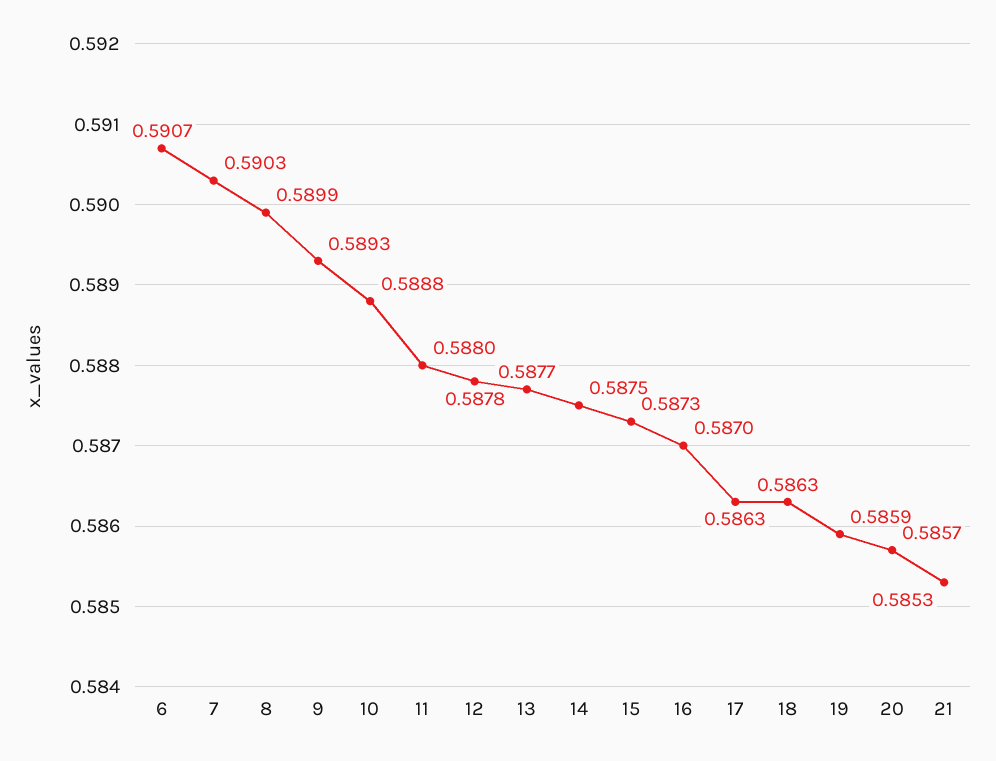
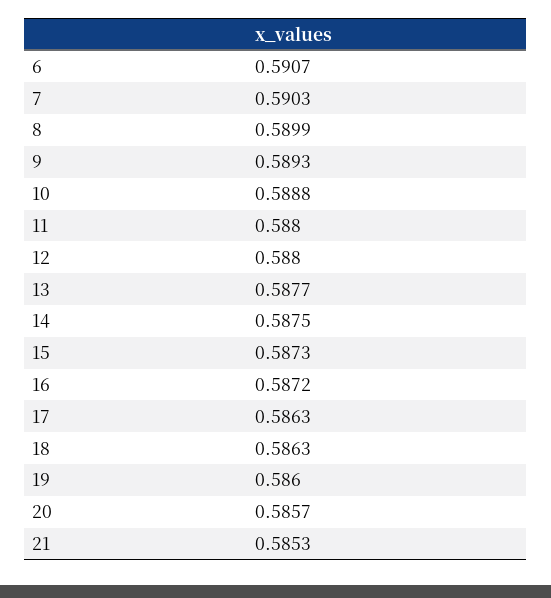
  {
    "6": 0.5907,
    "7": 0.5903,
    "8": 0.5899,
    "9": 0.5893,
    "10": 0.5888,
    "11": 0.588,
-   "12": 0.5878,
+   "12": 0.588,
    "13": 0.5877,
    "14": 0.5875,
    "15": 0.5873,
-   "16": 0.587,
+   "16": 0.5872,
    "17": 0.5863,
    "18": 0.5863,
-   "19": 0.5859,
+   "19": 0.586,
    "20": 0.5857,
    "21": 0.5853
  }

